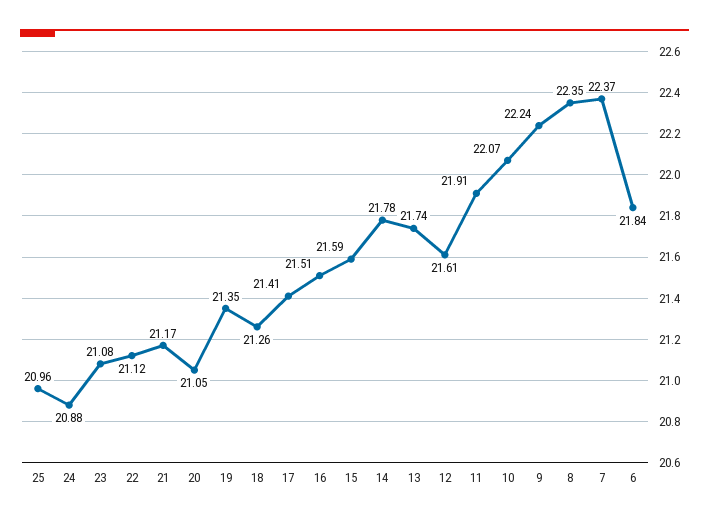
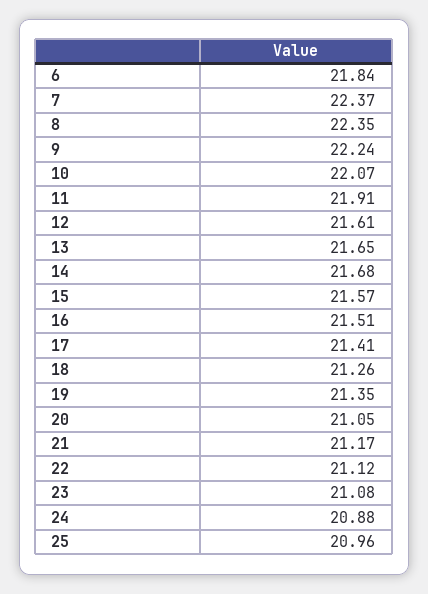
  {
    "25": 20.96,
    "24": 20.88,
    "23": 21.08,
    "22": 21.12,
    "21": 21.17,
    "20": 21.05,
    "19": 21.35,
    "18": 21.26,
    "17": 21.41,
    "16": 21.51,
-   "15": 21.59,
+   "15": 21.57,
-   "14": 21.78,
+   "14": 21.68,
-   "13": 21.74,
+   "13": 21.65,
    "12": 21.61,
    "11": 21.91,
    "10": 22.07,
    "9": 22.24,
    "8": 22.35,
    "7": 22.37,
    "6": 21.84
  }

